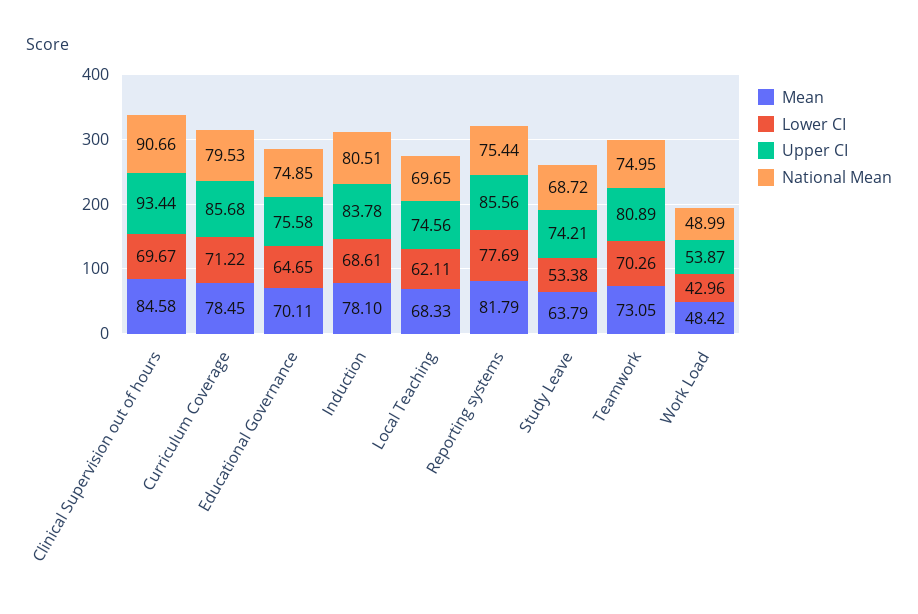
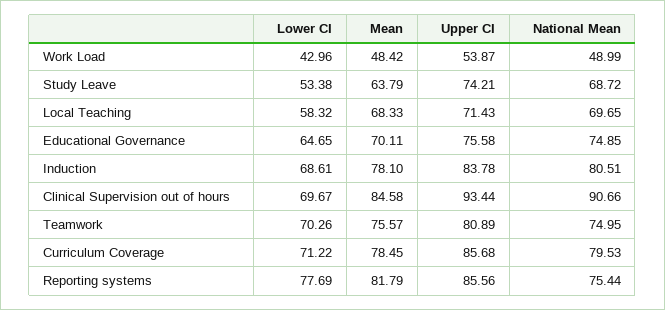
  {
    "Mean": {
      "Clinical Supervision out of hours": 84.58,
      "Curriculum Coverage": 78.45,
      "Educational Governance": 70.11,
      "Induction": 78.1,
      "Local Teaching": 68.33,
      "Reporting systems": 81.79,
      "Study Leave": 63.79,
-     "Teamwork": 73.05,
+     "Teamwork": 75.57,
      "Work Load": 48.42
    },
    "Lower CI": {
      "Clinical Supervision out of hours": 69.67,
      "Curriculum Coverage": 71.22,
      "Educational Governance": 64.65,
      "Induction": 68.61,
-     "Local Teaching": 62.11,
+     "Local Teaching": 58.32,
      "Reporting systems": 77.69,
      "Study Leave": 53.38,
      "Teamwork": 70.26,
      "Work Load": 42.96
    },
    "Upper CI": {
      "Clinical Supervision out of hours": 93.44,
      "Curriculum Coverage": 85.68,
      "Educational Governance": 75.58,
      "Induction": 83.78,
-     "Local Teaching": 74.56,
+     "Local Teaching": 71.43,
      "Reporting systems": 85.56,
      "Study Leave": 74.21,
      "Teamwork": 80.89,
      "Work Load": 53.87
    },
    "National Mean": {
      "Clinical Supervision out of hours": 90.66,
      "Curriculum Coverage": 79.53,
      "Educational Governance": 74.85,
      "Induction": 80.51,
      "Local Teaching": 69.65,
      "Reporting systems": 75.44,
      "Study Leave": 68.72,
      "Teamwork": 74.95,
      "Work Load": 48.99
    }
  }

